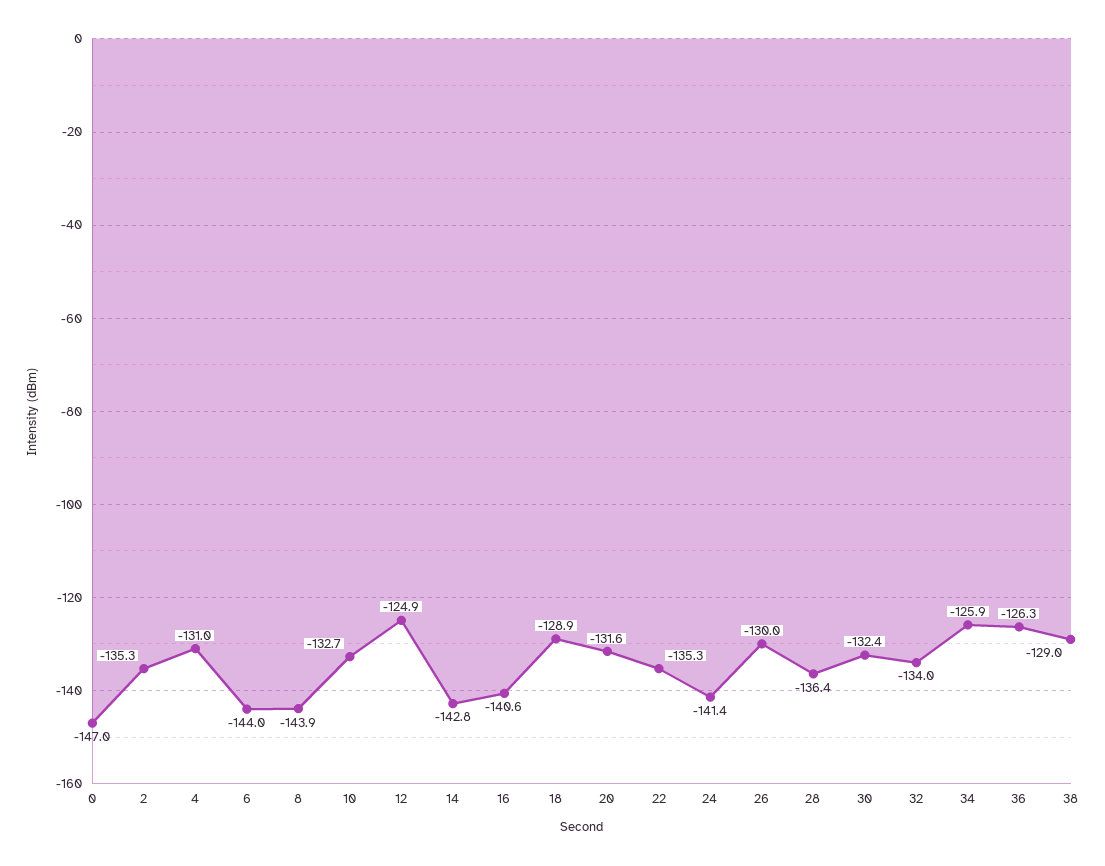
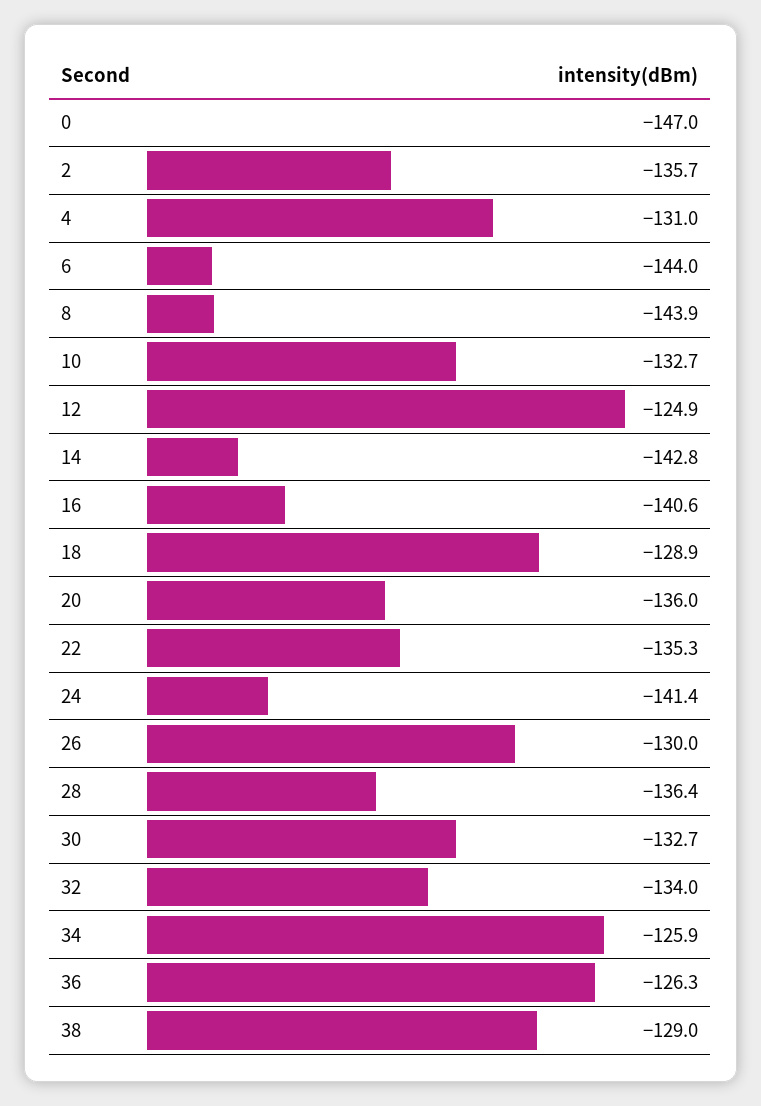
  {
    "0": -147,
-   "2": -135.3,
+   "2": -135.7,
    "4": -131,
    "6": -144,
    "8": -143.9,
    "10": -132.7,
    "12": -124.9,
    "14": -142.8,
    "16": -140.6,
    "18": -128.9,
-   "20": -131.6,
+   "20": -136,
    "22": -135.3,
    "24": -141.4,
    "26": -130,
    "28": -136.4,
-   "30": -132.4,
+   "30": -132.7,
    "32": -134,
    "34": -125.9,
    "36": -126.3,
    "38": -129
  }

